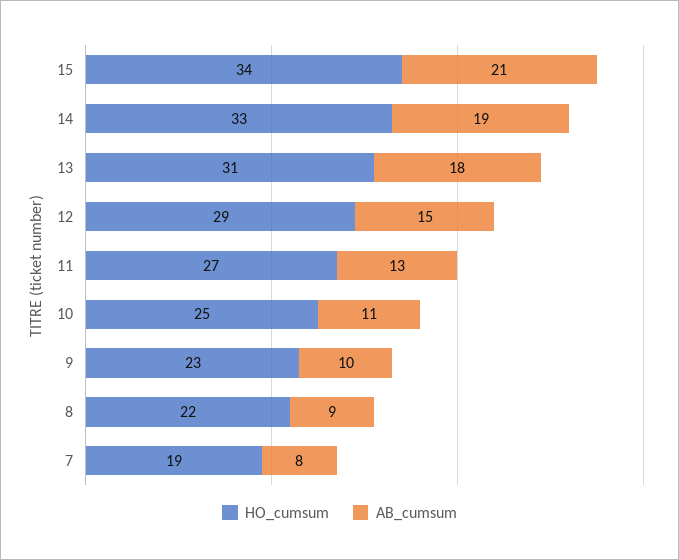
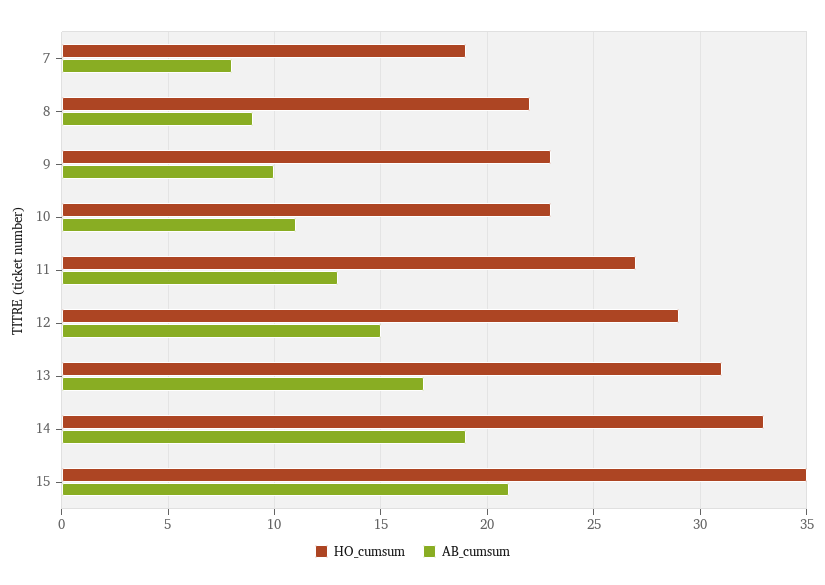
  {
    "HO_cumsum": {
-     "15": 34,
+     "15": 35,
      "14": 33,
      "13": 31,
      "12": 29,
      "11": 27,
-     "10": 25,
+     "10": 23,
      "9": 23,
      "8": 22,
      "7": 19
    },
    "AB_cumsum": {
      "15": 21,
      "14": 19,
-     "13": 18,
+     "13": 17,
      "12": 15,
      "11": 13,
      "10": 11,
      "9": 10,
      "8": 9,
      "7": 8
    }
  }

